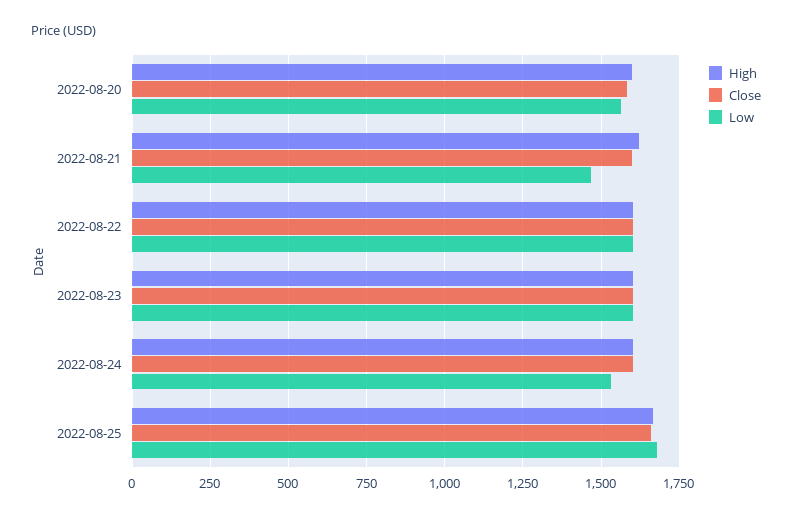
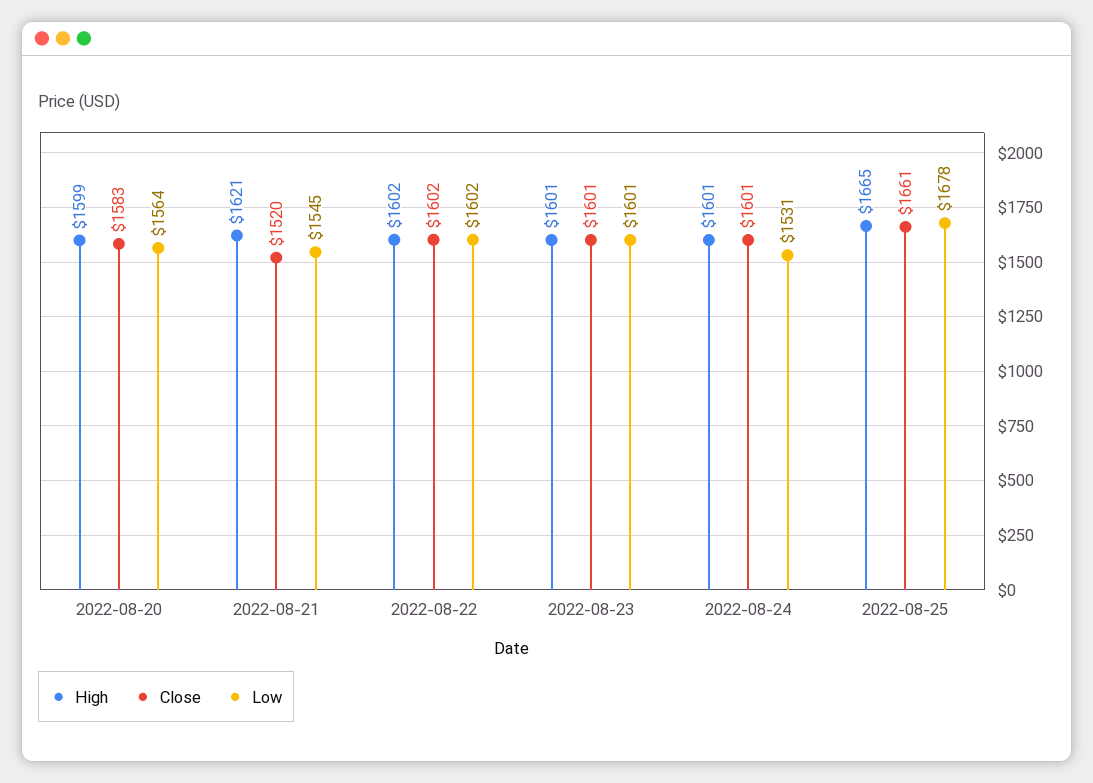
  {
    "High": {
      "2022-08-20": 1599,
      "2022-08-21": 1621,
      "2022-08-22": 1602,
      "2022-08-23": 1601,
      "2022-08-24": 1601,
      "2022-08-25": 1665
    },
    "Close": {
      "2022-08-20": 1583,
-     "2022-08-21": 1600,
+     "2022-08-21": 1520,
      "2022-08-22": 1602,
      "2022-08-23": 1601,
      "2022-08-24": 1601,
      "2022-08-25": 1661
    },
    "Low": {
      "2022-08-20": 1564,
-     "2022-08-21": 1475,
+     "2022-08-21": 1545,
      "2022-08-22": 1602,
      "2022-08-23": 1601,
      "2022-08-24": 1531,
      "2022-08-25": 1678
    }
  }

